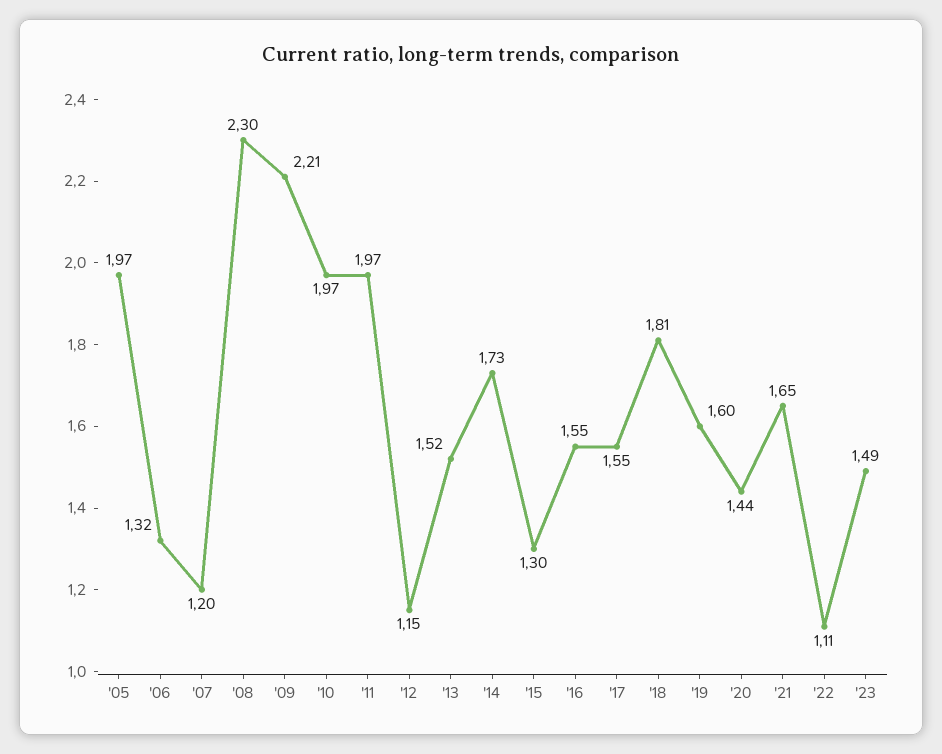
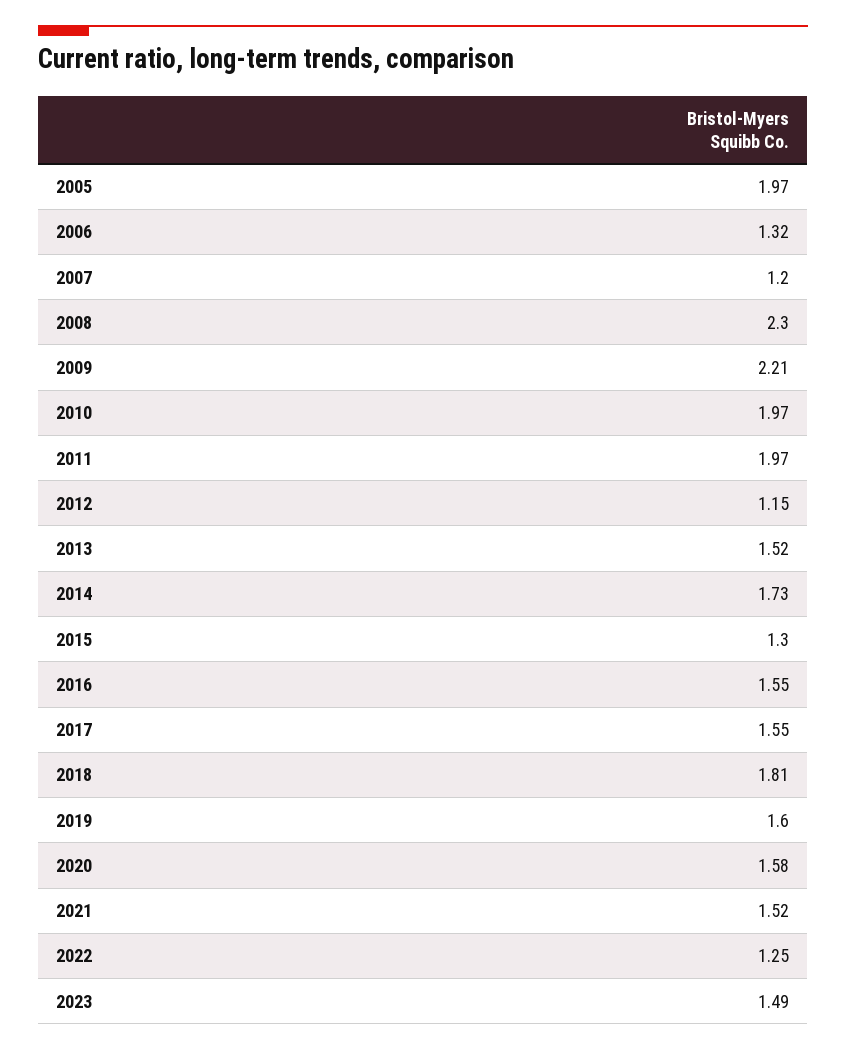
  {
    "'05": 1.97,
    "'06": 1.32,
    "'07": 1.2,
    "'08": 2.3,
    "'09": 2.21,
    "'10": 1.97,
    "'11": 1.97,
    "'12": 1.15,
    "'13": 1.52,
    "'14": 1.73,
    "'15": 1.3,
    "'16": 1.55,
    "'17": 1.55,
    "'18": 1.81,
    "'19": 1.6,
-   "'20": 1.44,
+   "'20": 1.58,
-   "'21": 1.65,
+   "'21": 1.52,
-   "'22": 1.11,
+   "'22": 1.25,
    "'23": 1.49
  }

